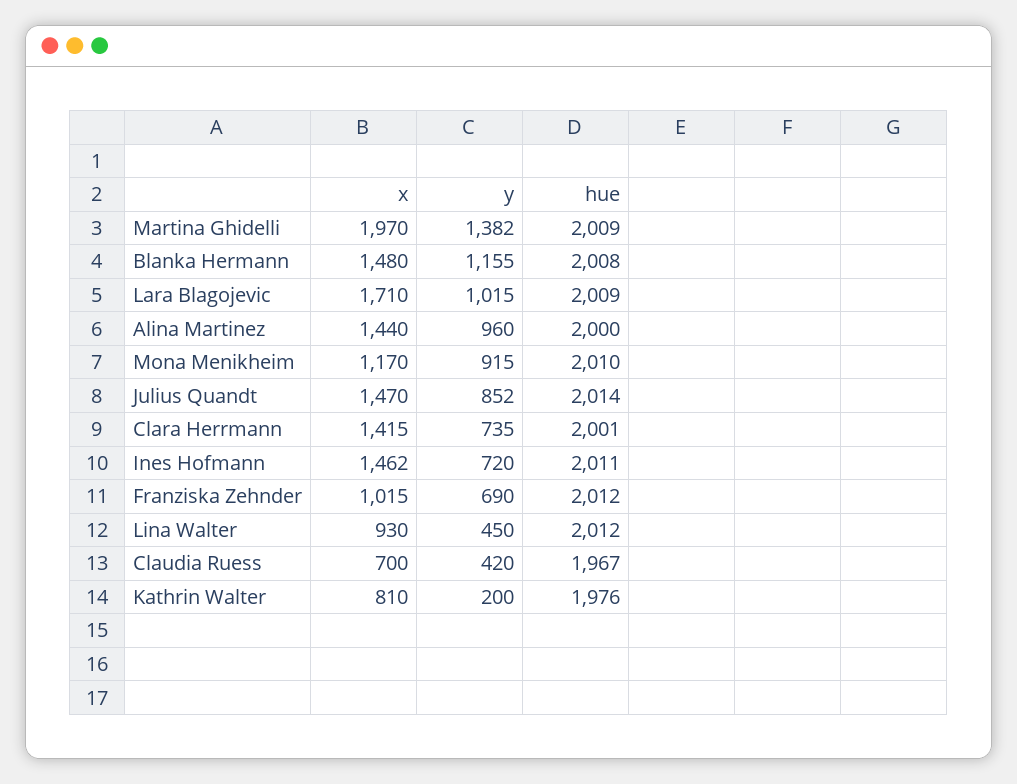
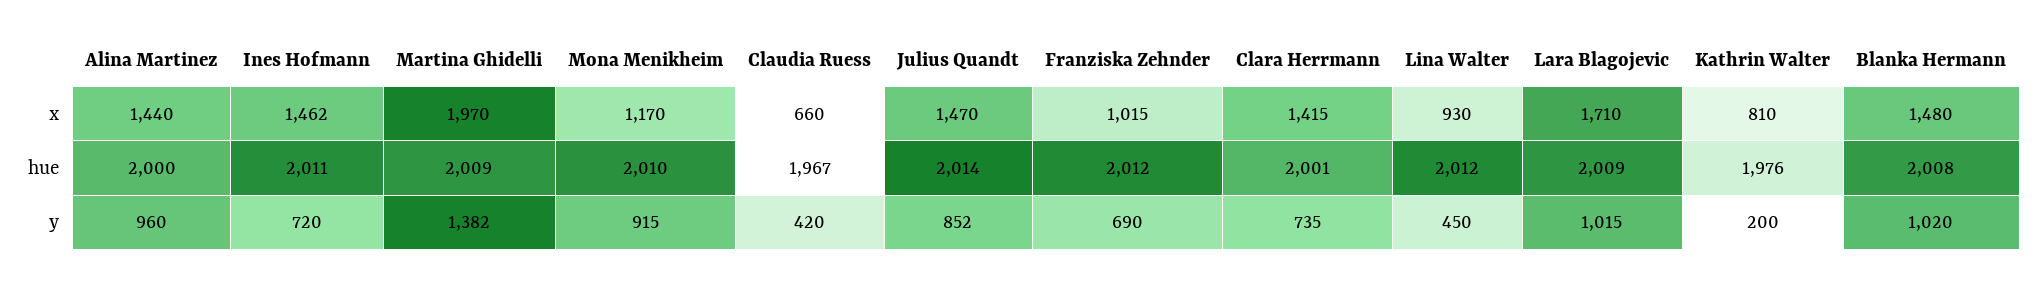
  {
    "x": {
      "Martina Ghidelli": 1970,
      "Blanka Hermann": 1480,
      "Lara Blagojevic": 1710,
      "Alina Martinez": 1440,
      "Mona Menikheim": 1170,
      "Julius Quandt": 1470,
      "Clara Herrmann": 1415,
      "Ines Hofmann": 1462,
      "Franziska Zehnder": 1015,
      "Lina Walter": 930,
-     "Claudia Ruess": 700,
+     "Claudia Ruess": 660,
      "Kathrin Walter": 810
    },
    "y": {
      "Martina Ghidelli": 1382,
-     "Blanka Hermann": 1155,
+     "Blanka Hermann": 1020,
      "Lara Blagojevic": 1015,
      "Alina Martinez": 960,
      "Mona Menikheim": 915,
      "Julius Quandt": 852,
      "Clara Herrmann": 735,
      "Ines Hofmann": 720,
      "Franziska Zehnder": 690,
      "Lina Walter": 450,
      "Claudia Ruess": 420,
      "Kathrin Walter": 200
    },
    "hue": {
      "Martina Ghidelli": 2009,
      "Blanka Hermann": 2008,
      "Lara Blagojevic": 2009,
      "Alina Martinez": 2000,
      "Mona Menikheim": 2010,
      "Julius Quandt": 2014,
      "Clara Herrmann": 2001,
      "Ines Hofmann": 2011,
      "Franziska Zehnder": 2012,
      "Lina Walter": 2012,
      "Claudia Ruess": 1967,
      "Kathrin Walter": 1976
    }
  }

